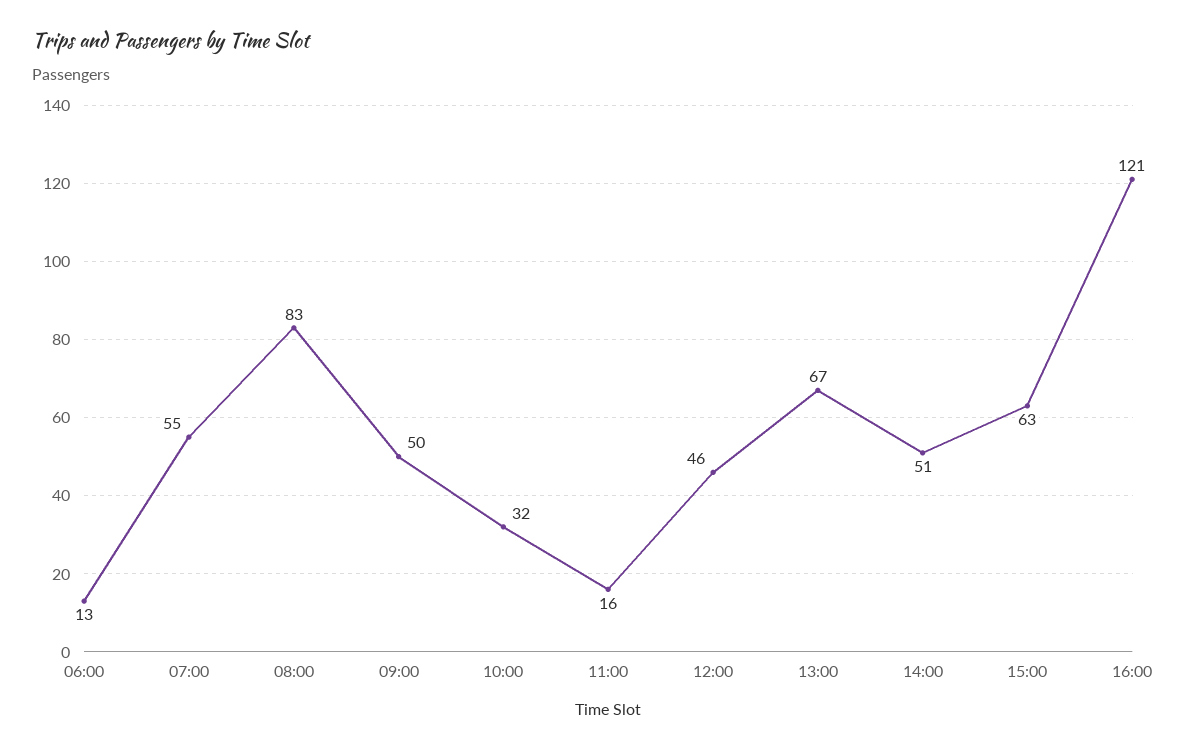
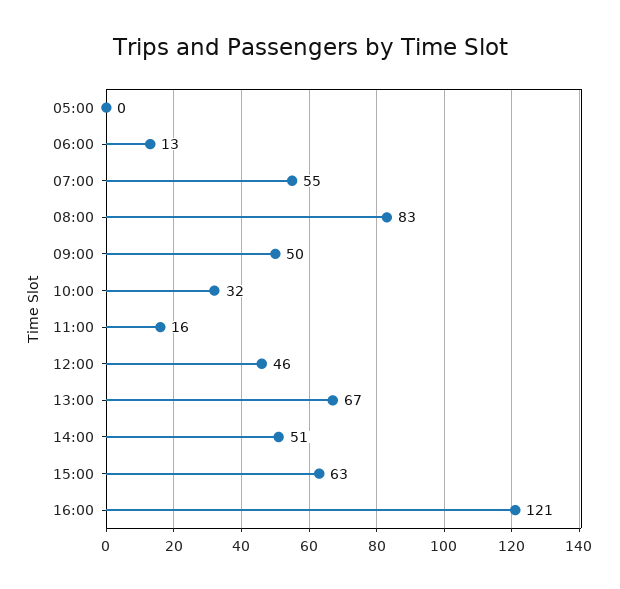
  {
    "06:00": 13,
    "07:00": 55,
    "08:00": 83,
    "09:00": 50,
    "10:00": 32,
    "11:00": 16,
    "12:00": 46,
    "13:00": 67,
    "14:00": 51,
    "15:00": 63,
-   "16:00": 121
+   "16:00": 121,
+   "05:00": 0
  }

